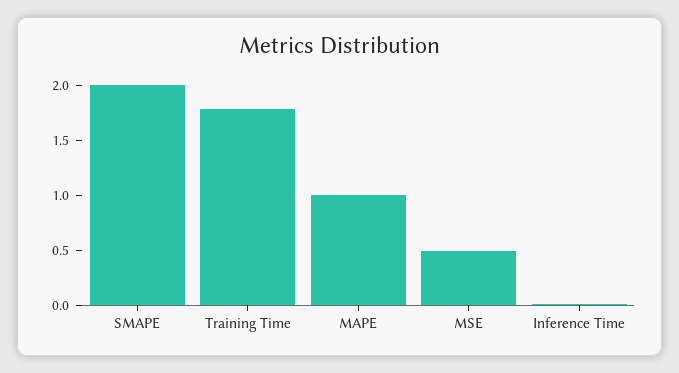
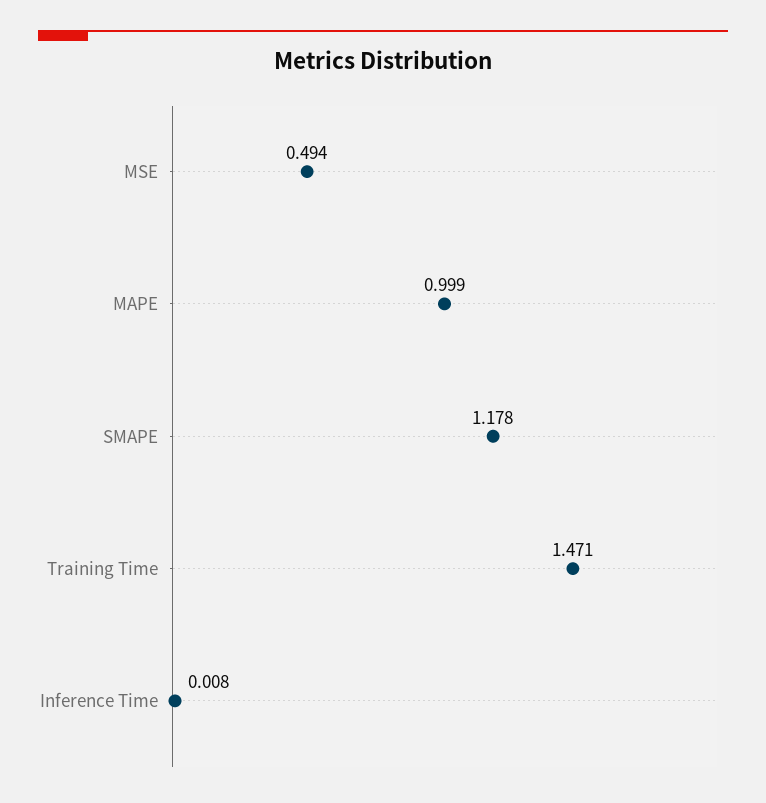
  {
-   "SMAPE": 2,
+   "SMAPE": 1.178,
-   "Training Time": 1.8,
+   "Training Time": 1.471,
    "MAPE": 0.999,
    "MSE": 0.494,
    "Inference Time": 0.008
  }

